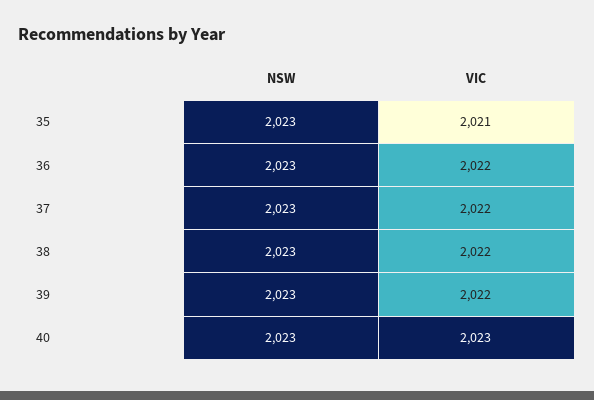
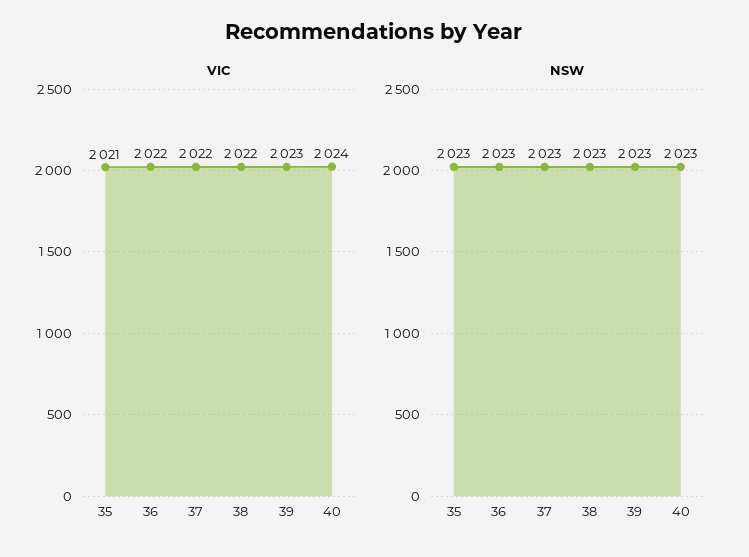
  {
    "NSW": {
      "35": 2023,
      "36": 2023,
      "37": 2023,
      "38": 2023,
      "39": 2023,
      "40": 2023
    },
    "VIC": {
      "35": 2021,
      "36": 2022,
      "37": 2022,
      "38": 2022,
-     "39": 2022,
+     "39": 2023,
-     "40": 2023
+     "40": 2024
    }
  }

